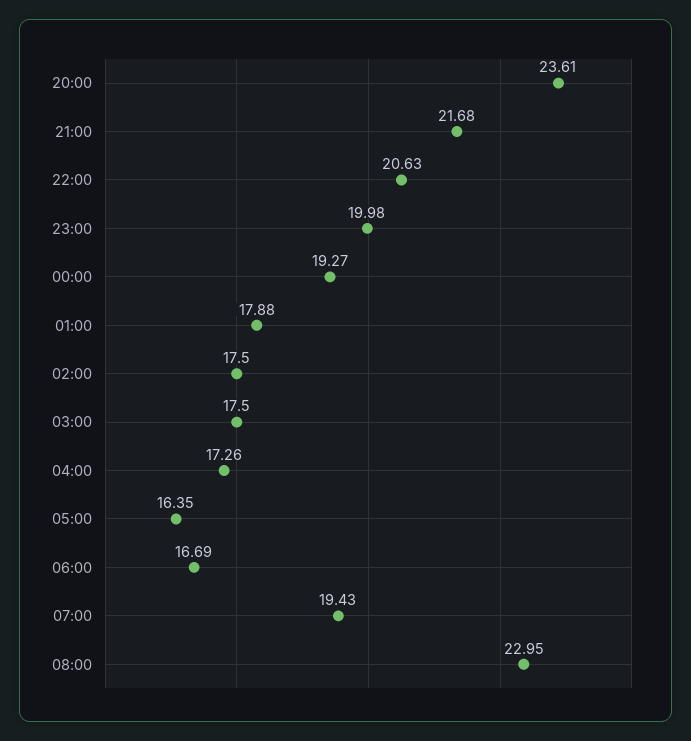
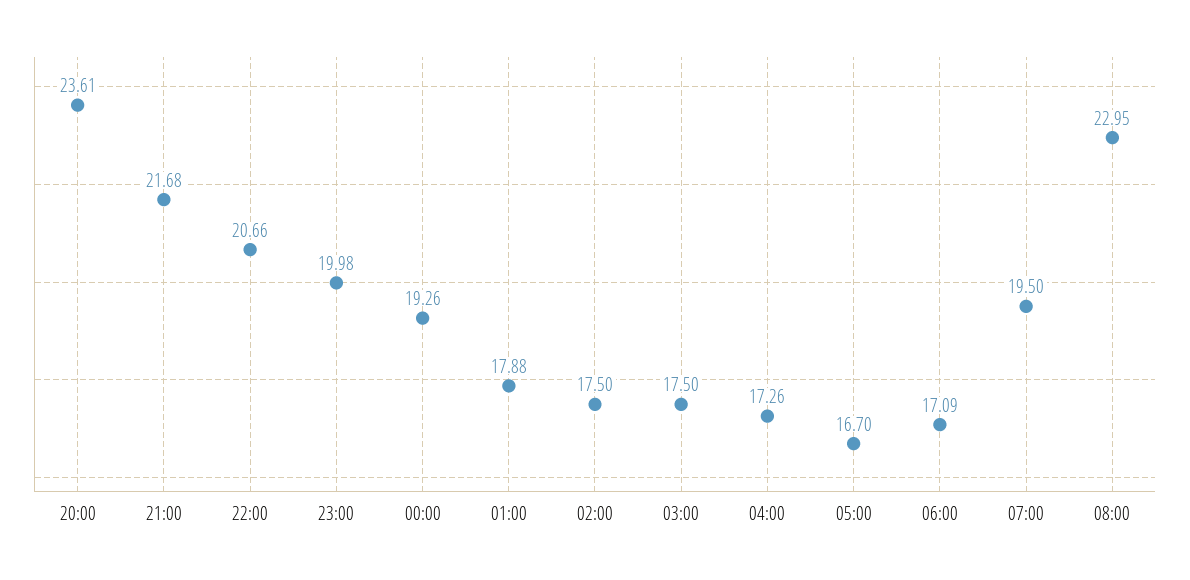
  {
    "20:00": 23.61,
    "21:00": 21.68,
-   "22:00": 20.63,
+   "22:00": 20.66,
    "23:00": 19.98,
-   "00:00": 19.27,
+   "00:00": 19.26,
    "01:00": 17.88,
    "02:00": 17.5,
    "03:00": 17.5,
    "04:00": 17.26,
-   "05:00": 16.35,
+   "05:00": 16.7,
-   "06:00": 16.69,
+   "06:00": 17.09,
-   "07:00": 19.43,
+   "07:00": 19.5,
    "08:00": 22.95
  }

